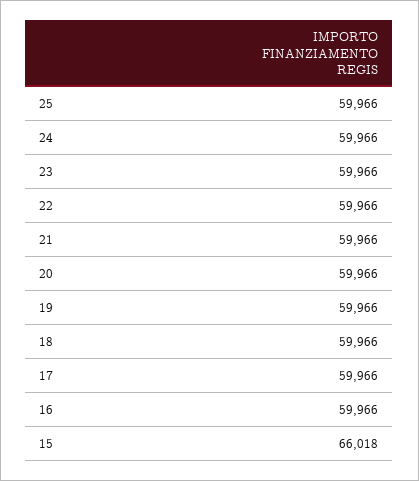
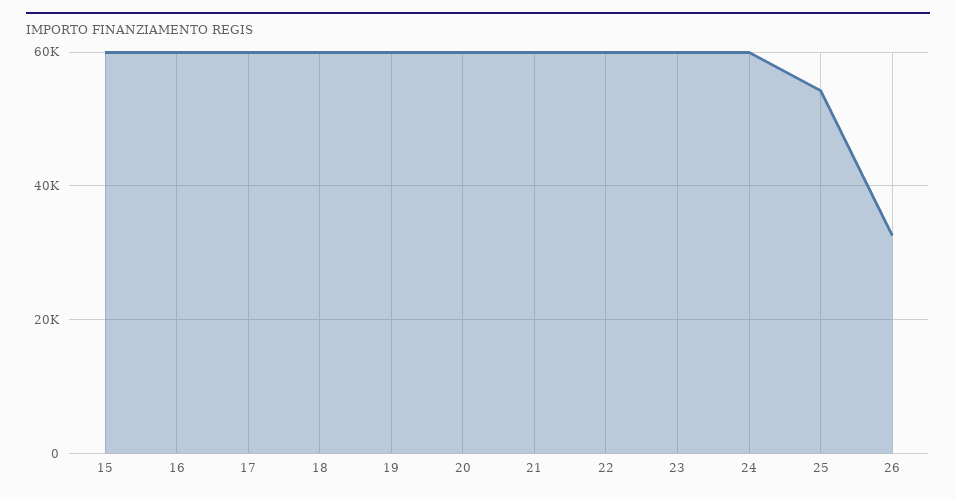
  {
-   "25": 59966,
+   "25": 54000,
    "24": 59966,
    "23": 59966,
    "22": 59966,
    "21": 59966,
    "20": 59966,
    "19": 59966,
    "18": 59966,
    "17": 59966,
    "16": 59966,
-   "15": 66018
+   "15": 60000,
+   "26": 32000
  }

